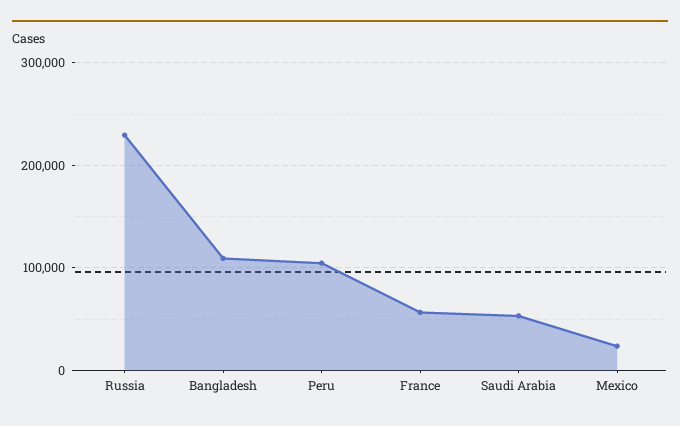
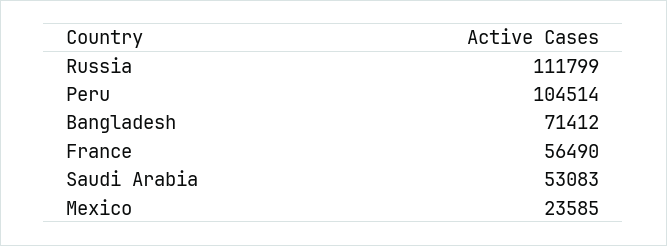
  {
-   "Russia": 230000,
+   "Russia": 111799,
-   "Bangladesh": 110000,
+   "Bangladesh": 71412,
    "Peru": 104514,
    "France": 56490,
    "Saudi Arabia": 53083,
    "Mexico": 23585
  }

